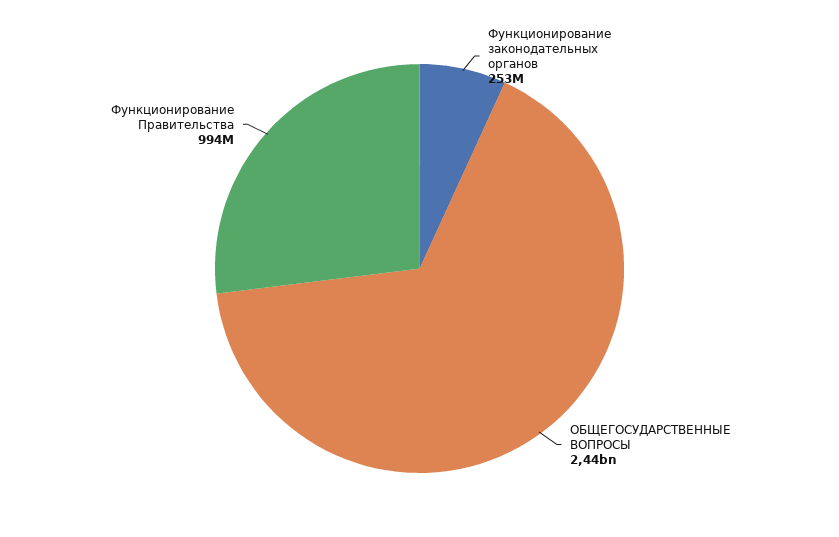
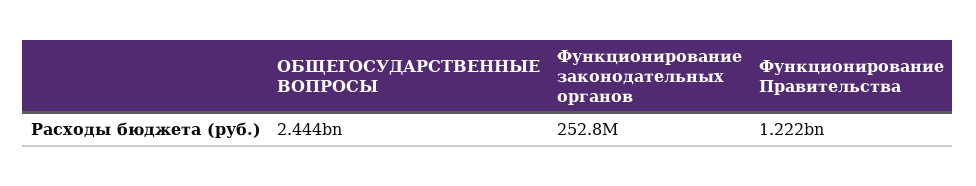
  {
    "Функционирование законодательных органов": 252800000,
    "ОБЩЕГОСУДАРСТВЕННЫЕ ВОПРОСЫ": 2444000000,
-   "Функционирование Правительства": 994000000
+   "Функционирование Правительства": 1222000000
  }

